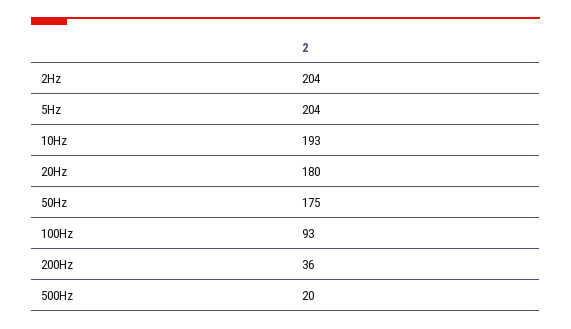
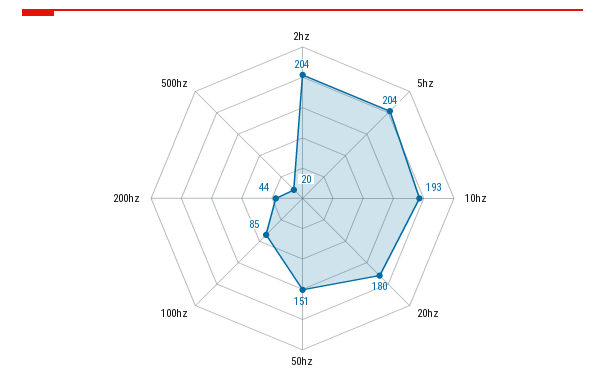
  {
    "2Hz": 204,
    "5Hz": 204,
    "10Hz": 193,
    "20Hz": 180,
-   "50Hz": 175,
+   "50Hz": 151,
-   "100Hz": 93,
+   "100Hz": 85,
-   "200Hz": 36,
+   "200Hz": 44,
    "500Hz": 20
  }

